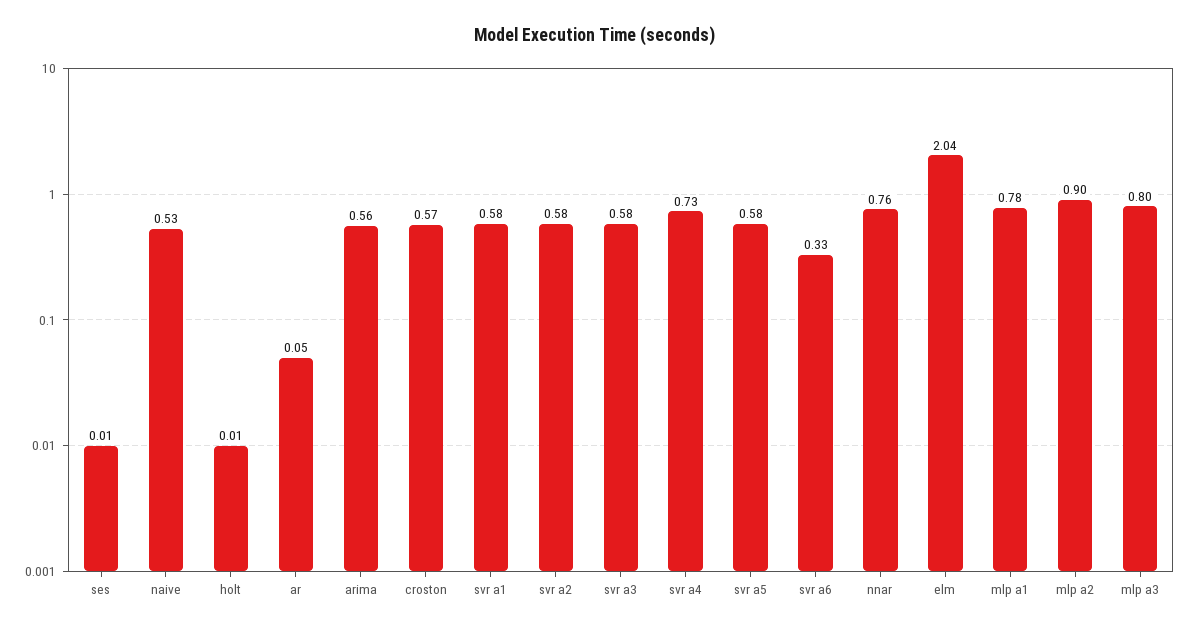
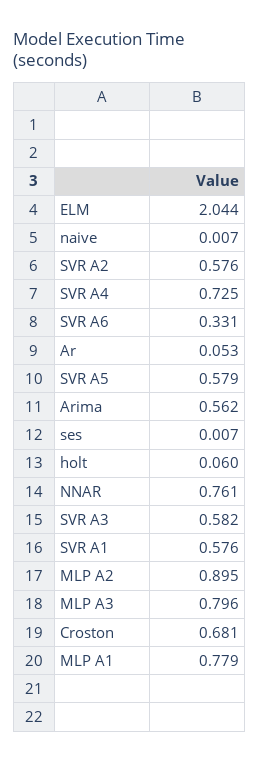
  {
    "ses": 0.007,
-   "naive": 0.53,
+   "naive": 0.007,
-   "holt": 0.01,
+   "holt": 0.06,
    "ar": 0.053,
    "arima": 0.562,
-   "croston": 0.57,
+   "croston": 0.681,
    "svr a1": 0.576,
    "svr a2": 0.576,
    "svr a3": 0.582,
    "svr a4": 0.725,
    "svr a5": 0.579,
    "svr a6": 0.331,
    "nnar": 0.761,
    "elm": 2.044,
    "mlp a1": 0.779,
    "mlp a2": 0.895,
    "mlp a3": 0.796
  }

